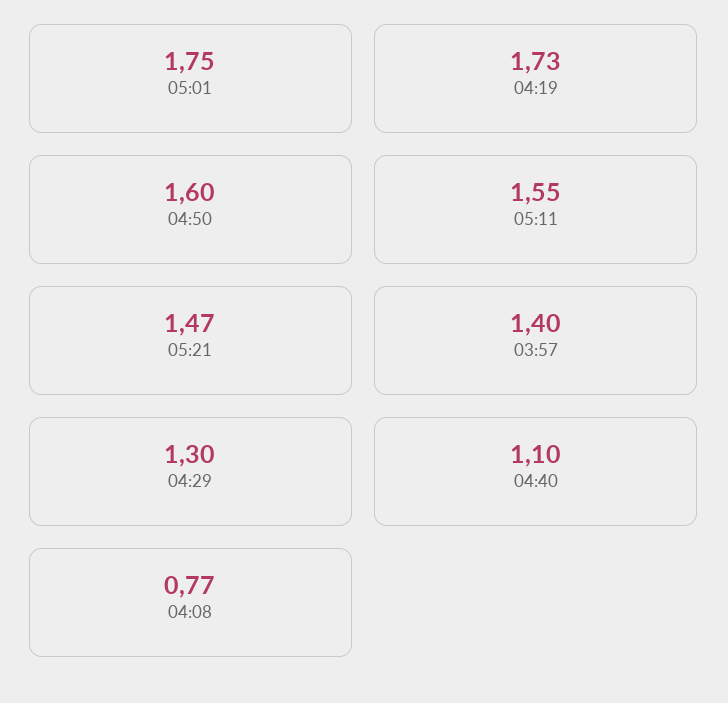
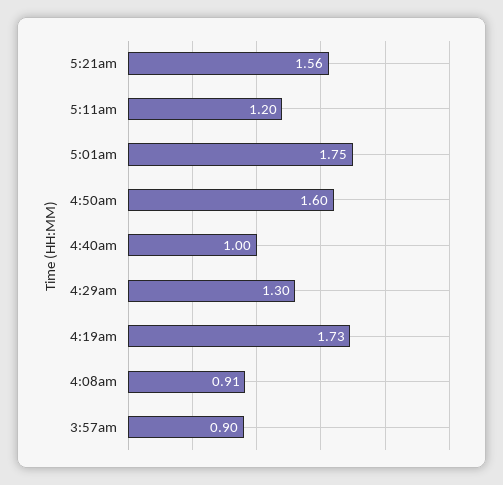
  {
    "05:01": 1.75,
    "04:19": 1.73,
    "04:50": 1.6,
-   "05:11": 1.55,
+   "05:11": 1.2,
-   "05:21": 1.47,
+   "05:21": 1.56,
-   "03:57": 1.4,
+   "03:57": 0.9,
    "04:29": 1.3,
-   "04:40": 1.1,
+   "04:40": 1,
-   "04:08": 0.77
+   "04:08": 0.91
  }

